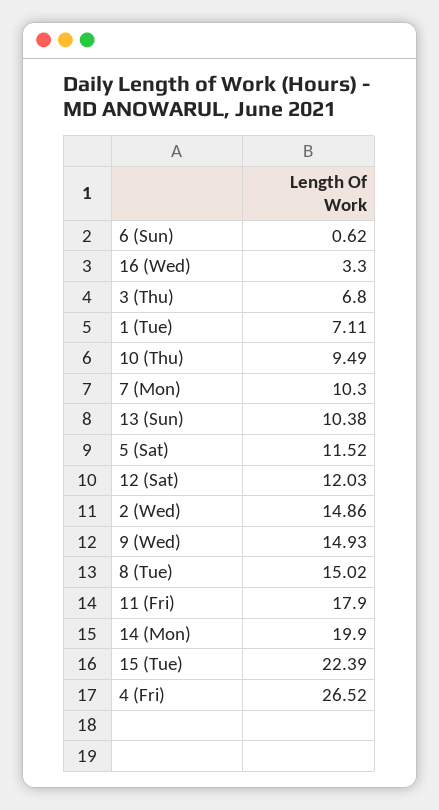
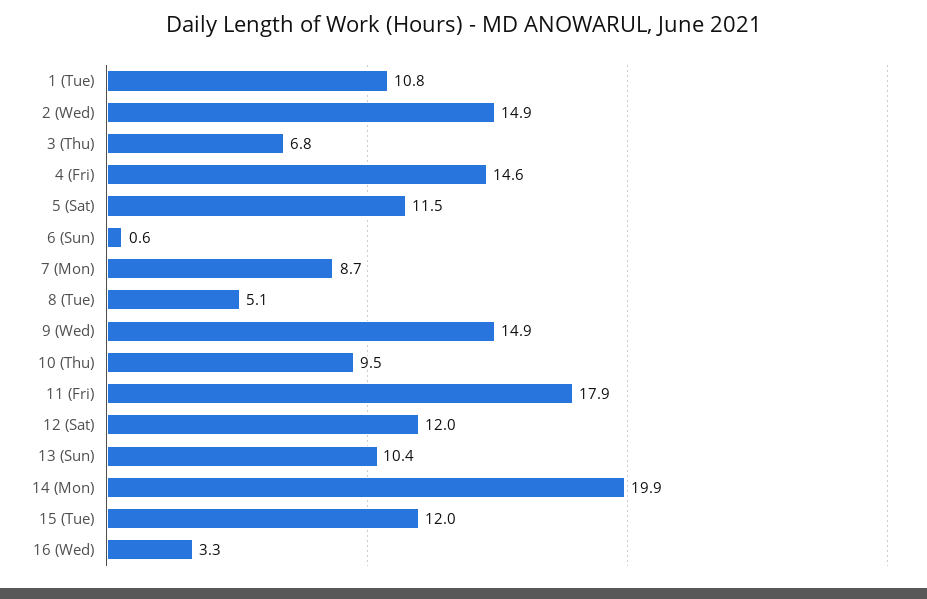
  {
    "6 (Sun)": 0.62,
    "16 (Wed)": 3.3,
    "3 (Thu)": 6.8,
-   "1 (Tue)": 7.11,
+   "1 (Tue)": 10.8,
    "10 (Thu)": 9.49,
-   "7 (Mon)": 10.3,
+   "7 (Mon)": 8.7,
    "13 (Sun)": 10.38,
    "5 (Sat)": 11.52,
    "12 (Sat)": 12.03,
    "2 (Wed)": 14.86,
    "9 (Wed)": 14.93,
-   "8 (Tue)": 15.02,
+   "8 (Tue)": 5.1,
    "11 (Fri)": 17.9,
    "14 (Mon)": 19.9,
-   "15 (Tue)": 22.39,
+   "15 (Tue)": 12,
-   "4 (Fri)": 26.52
+   "4 (Fri)": 14.6
  }

